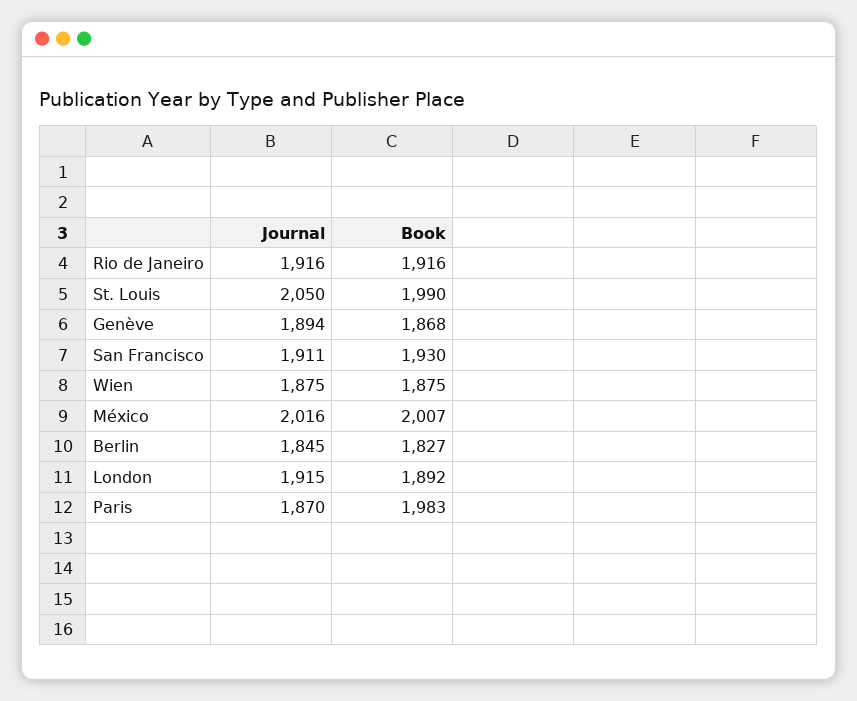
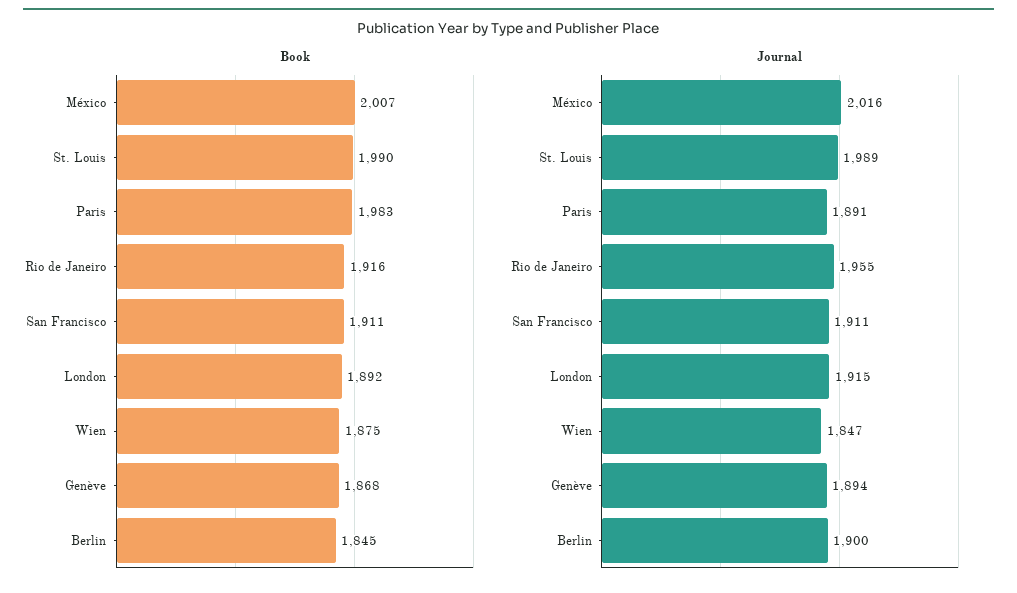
  {
    "Journal": {
-     "Rio de Janeiro": 1916,
+     "Rio de Janeiro": 1955,
-     "St. Louis": 2050,
+     "St. Louis": 1989,
      "Genève": 1894,
      "San Francisco": 1911,
-     "Wien": 1875,
+     "Wien": 1847,
      "México": 2016,
-     "Berlin": 1845,
+     "Berlin": 1900,
      "London": 1915,
-     "Paris": 1870
+     "Paris": 1891
    },
    "Book": {
      "Rio de Janeiro": 1916,
      "St. Louis": 1990,
      "Genève": 1868,
-     "San Francisco": 1930,
+     "San Francisco": 1911,
      "Wien": 1875,
      "México": 2007,
-     "Berlin": 1827,
+     "Berlin": 1845,
      "London": 1892,
      "Paris": 1983
    }
  }

